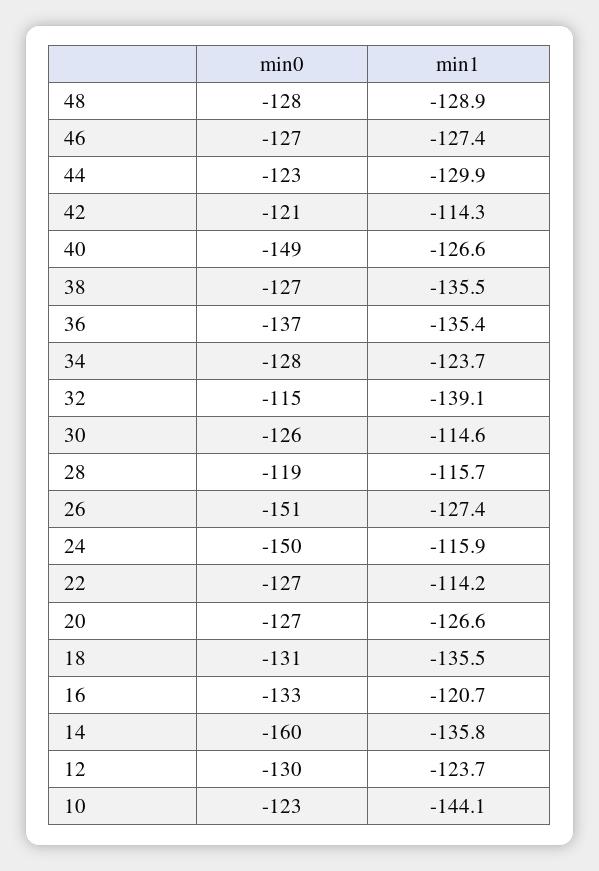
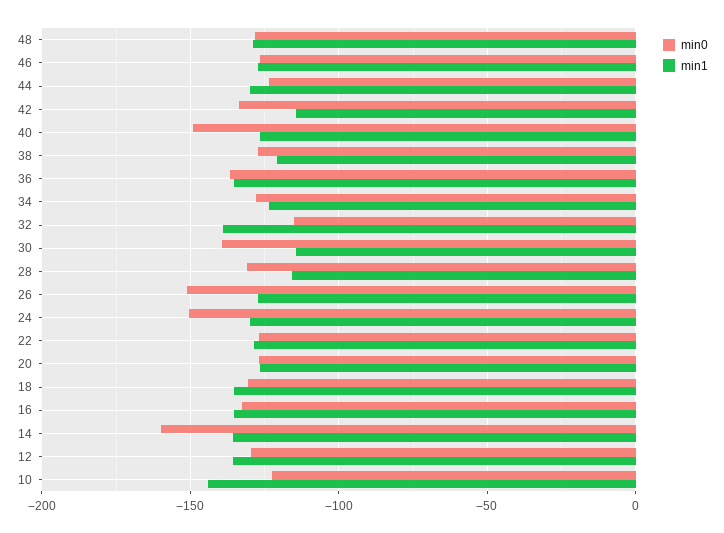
  {
    "min0": {
      "48": -128,
      "46": -127,
      "44": -123,
-     "42": -121,
+     "42": -135,
      "40": -149,
      "38": -127,
      "36": -137,
      "34": -128,
      "32": -115,
-     "30": -126,
+     "30": -140,
-     "28": -119,
+     "28": -130,
      "26": -151,
      "24": -150,
      "22": -127,
      "20": -127,
      "18": -131,
      "16": -133,
      "14": -160,
      "12": -130,
      "10": -123
    },
    "min1": {
      "48": -128.9,
      "46": -127.4,
      "44": -129.9,
      "42": -114.3,
      "40": -126.6,
-     "38": -135.5,
+     "38": -120,
      "36": -135.4,
      "34": -123.7,
      "32": -139.1,
      "30": -114.6,
      "28": -115.7,
      "26": -127.4,
-     "24": -115.9,
+     "24": -130,
-     "22": -114.2,
+     "22": -130,
      "20": -126.6,
      "18": -135.5,
-     "16": -120.7,
+     "16": -135,
      "14": -135.8,
-     "12": -123.7,
+     "12": -135,
      "10": -144.1
    }
  }

